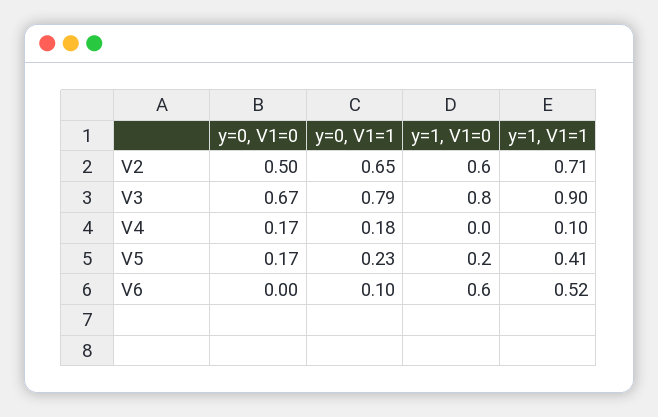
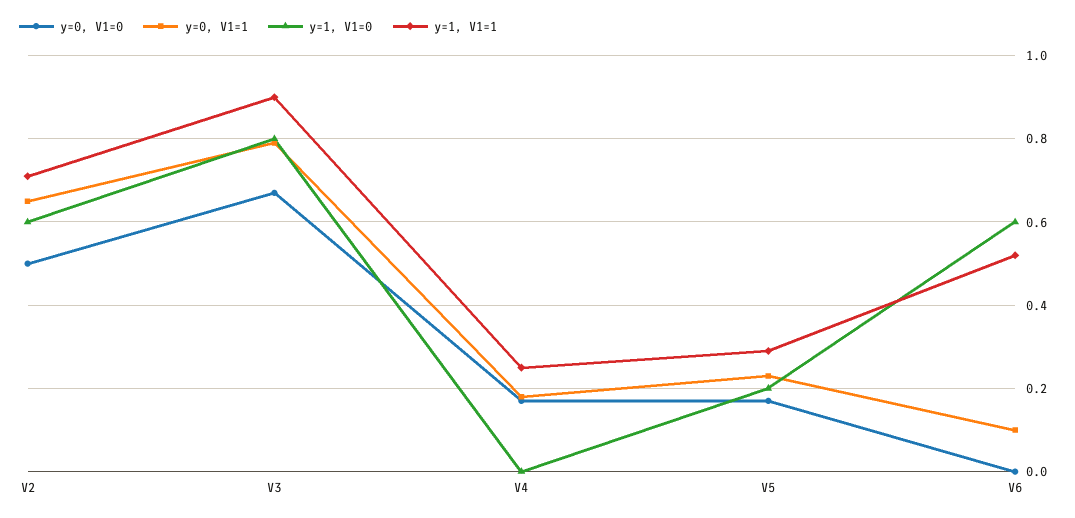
  {
    "y=0, V1=0": {
      "V2": 0.5,
      "V3": 0.67,
      "V4": 0.17,
      "V5": 0.17,
      "V6": 0
    },
    "y=0, V1=1": {
      "V2": 0.65,
      "V3": 0.79,
      "V4": 0.18,
      "V5": 0.23,
      "V6": 0.1
    },
    "y=1, V1=0": {
      "V2": 0.6,
      "V3": 0.8,
      "V4": 0,
      "V5": 0.2,
      "V6": 0.6
    },
    "y=1, V1=1": {
      "V2": 0.71,
      "V3": 0.9,
-     "V4": 0.1,
+     "V4": 0.25,
-     "V5": 0.41,
+     "V5": 0.3,
      "V6": 0.52
    }
  }

